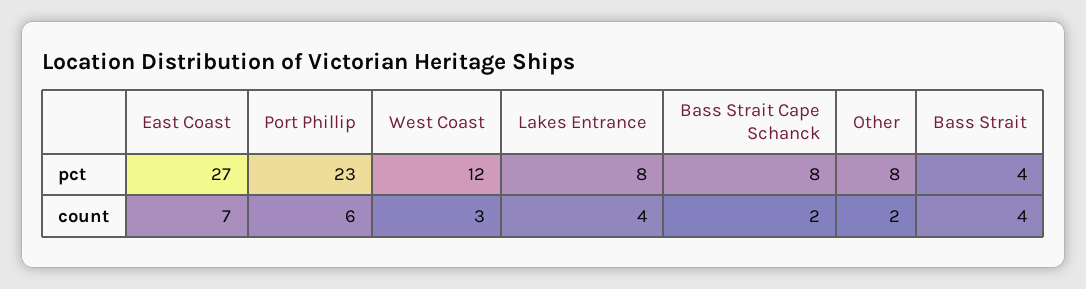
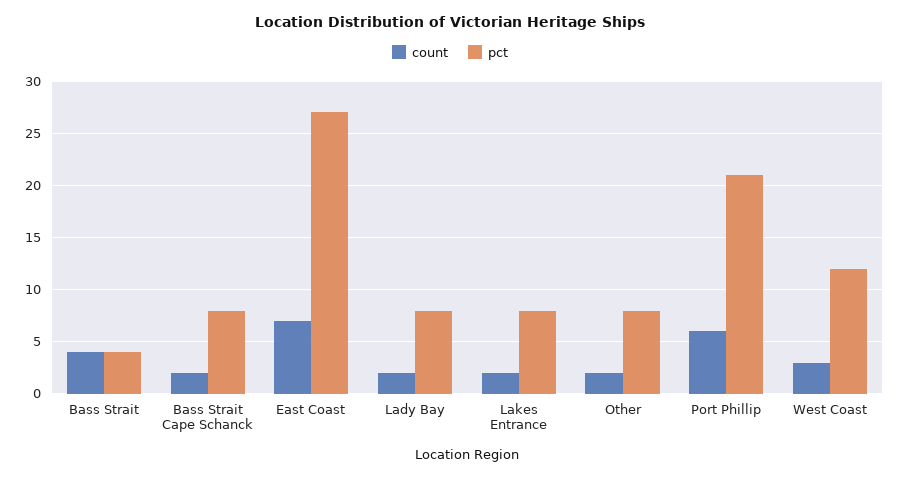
  {
    "pct": {
      "East Coast": 27,
-     "Port Phillip": 23,
+     "Port Phillip": 21,
      "West Coast": 12,
      "Lakes Entrance": 8,
      "Bass Strait Cape Schanck": 8,
      "Other": 8,
-     "Bass Strait": 4
+     "Bass Strait": 4,
+     "Lady Bay": 8
    },
    "count": {
      "East Coast": 7,
      "Port Phillip": 6,
      "West Coast": 3,
-     "Lakes Entrance": 4,
+     "Lakes Entrance": 2,
      "Bass Strait Cape Schanck": 2,
      "Other": 2,
-     "Bass Strait": 4
+     "Bass Strait": 4,
+     "Lady Bay": 2
    }
  }

